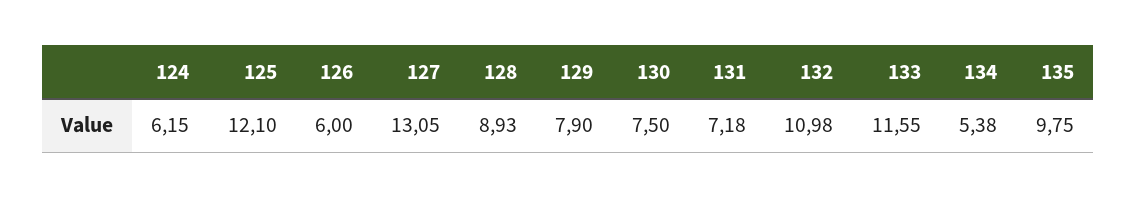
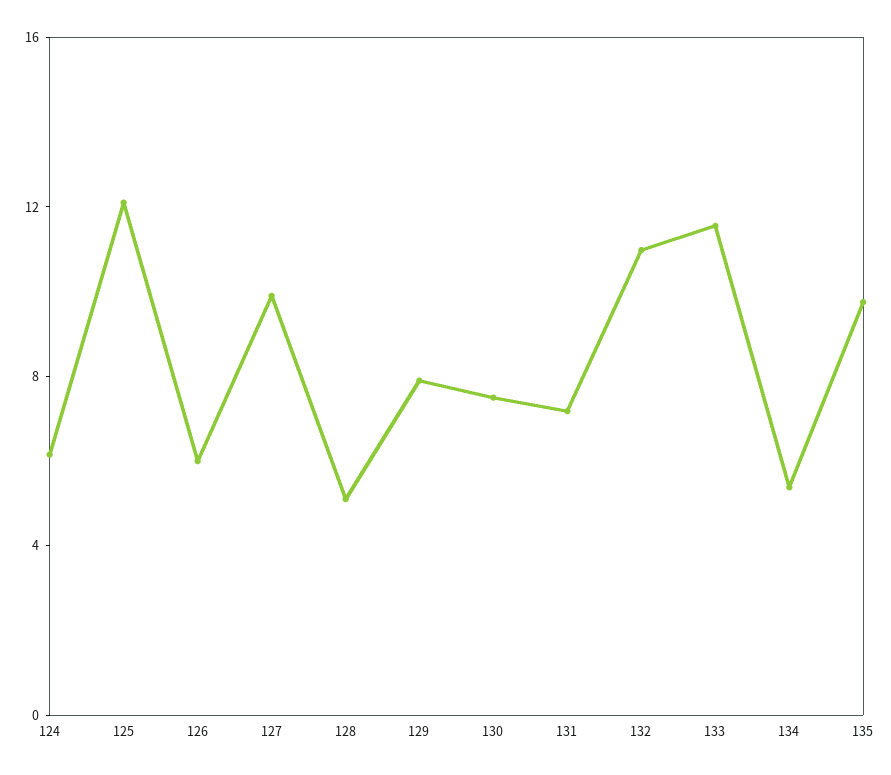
  {
    "124": 6.15,
    "125": 12.1,
    "126": 6,
-   "127": 13.05,
+   "127": 10,
-   "128": 8.93,
+   "128": 5,
    "129": 7.9,
    "130": 7.5,
    "131": 7.18,
    "132": 10.98,
    "133": 11.55,
    "134": 5.38,
    "135": 9.75
  }

